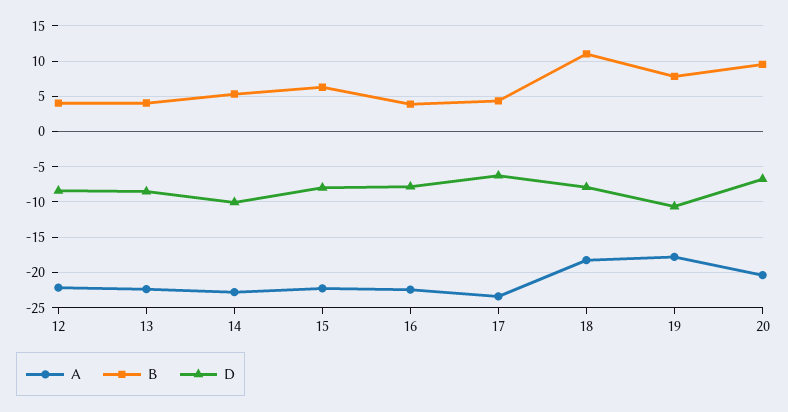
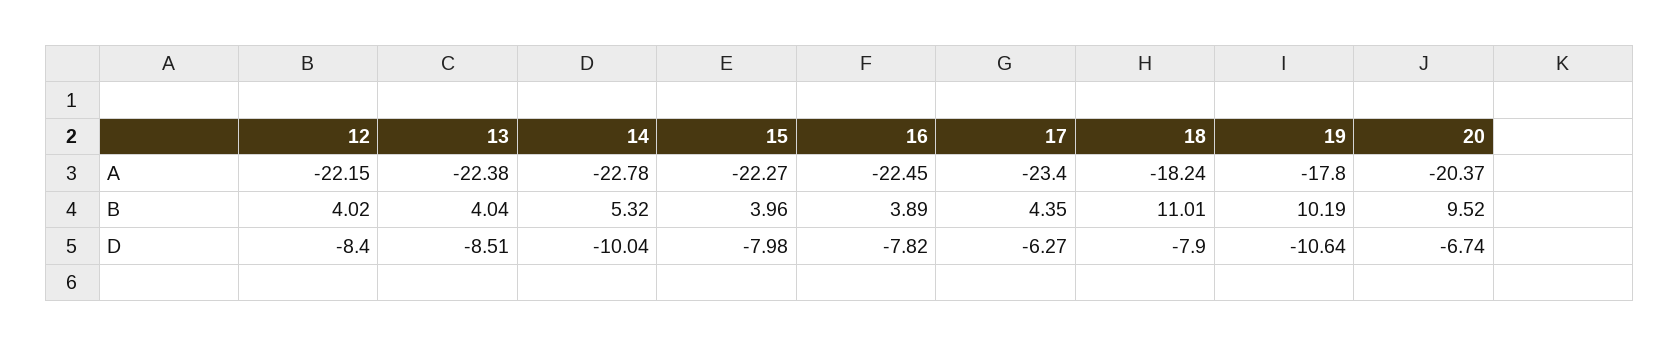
  {
    "A": {
      "12": -22.15,
      "13": -22.38,
      "14": -22.78,
      "15": -22.27,
      "16": -22.45,
      "17": -23.4,
      "18": -18.24,
      "19": -17.8,
      "20": -20.37
    },
    "B": {
      "12": 4.02,
      "13": 4.04,
      "14": 5.32,
-     "15": 6,
+     "15": 3.96,
      "16": 3.89,
      "17": 4.35,
      "18": 11.01,
-     "19": 8,
+     "19": 10.19,
      "20": 9.52
    },
    "D": {
      "12": -8.4,
      "13": -8.51,
      "14": -10.04,
      "15": -7.98,
      "16": -7.82,
      "17": -6.27,
      "18": -7.9,
      "19": -10.64,
      "20": -6.74
    }
  }

